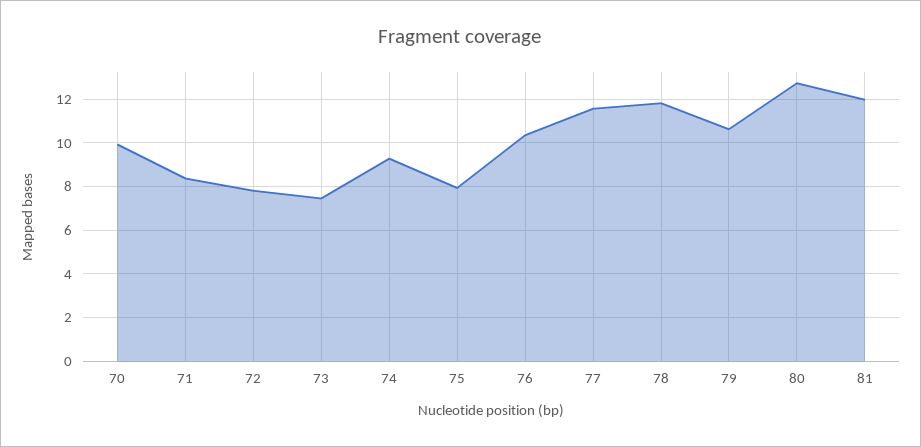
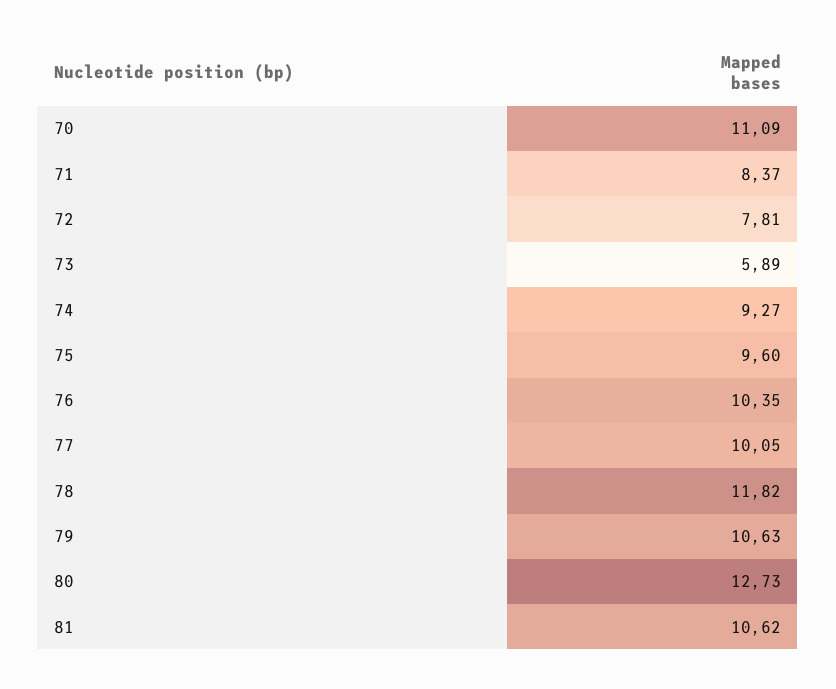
  {
-   "70": 10,
+   "70": 11.09,
    "71": 8.37,
    "72": 7.81,
-   "73": 7.5,
+   "73": 5.89,
    "74": 9.27,
-   "75": 8,
+   "75": 9.6,
    "76": 10.35,
-   "77": 11.5,
+   "77": 10.05,
    "78": 11.82,
    "79": 10.63,
    "80": 12.73,
-   "81": 12
+   "81": 10.62
  }

